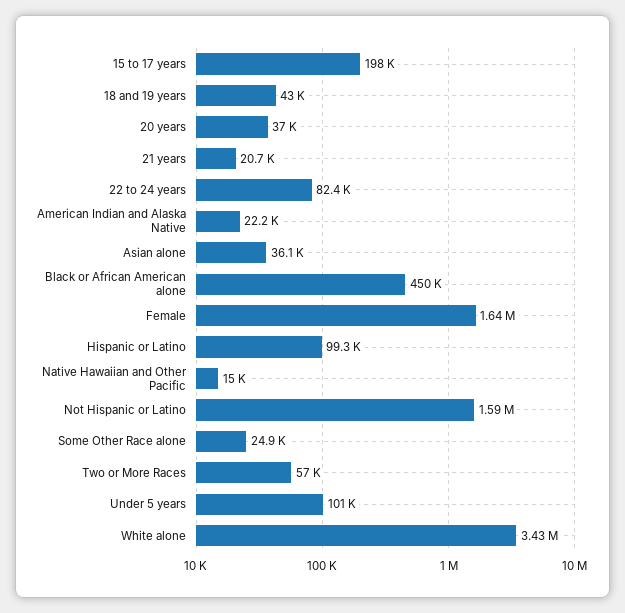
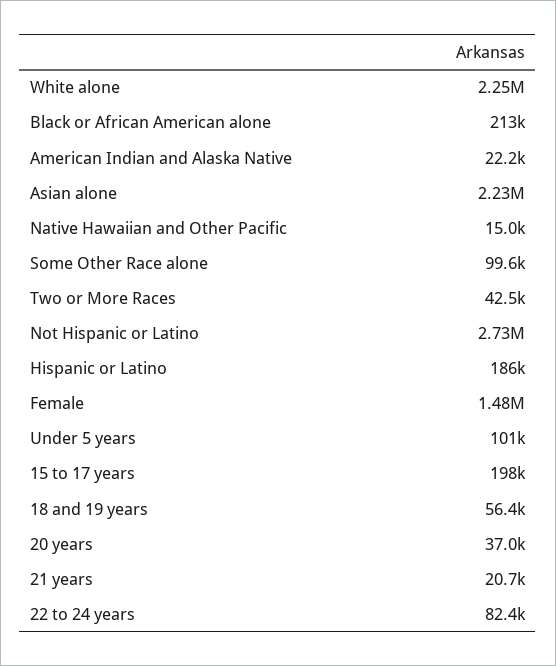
  {
    "15 to 17 years": 198000,
-   "18 and 19 years": 43000,
+   "18 and 19 years": 56400,
    "20 years": 37000,
    "21 years": 20700,
    "22 to 24 years": 82400,
    "American Indian and Alaska Native": 22200,
-   "Asian alone": 36100,
+   "Asian alone": 2230000,
-   "Black or African American alone": 450000,
+   "Black or African American alone": 213000,
-   "Female": 1640000,
+   "Female": 1480000,
-   "Hispanic or Latino": 99300,
+   "Hispanic or Latino": 186000,
    "Native Hawaiian and Other Pacific": 15000,
-   "Not Hispanic or Latino": 1590000,
+   "Not Hispanic or Latino": 2730000,
-   "Some Other Race alone": 24900,
+   "Some Other Race alone": 99600,
-   "Two or More Races": 57000,
+   "Two or More Races": 42500,
    "Under 5 years": 101000,
-   "White alone": 3430000
+   "White alone": 2250000
  }

